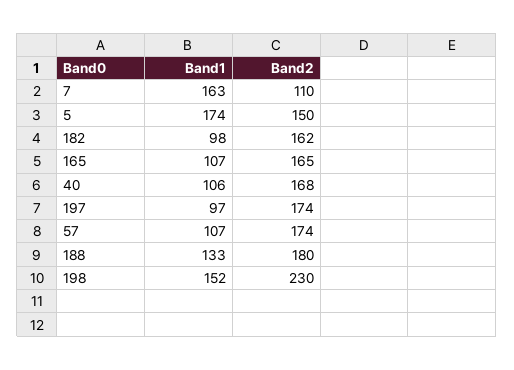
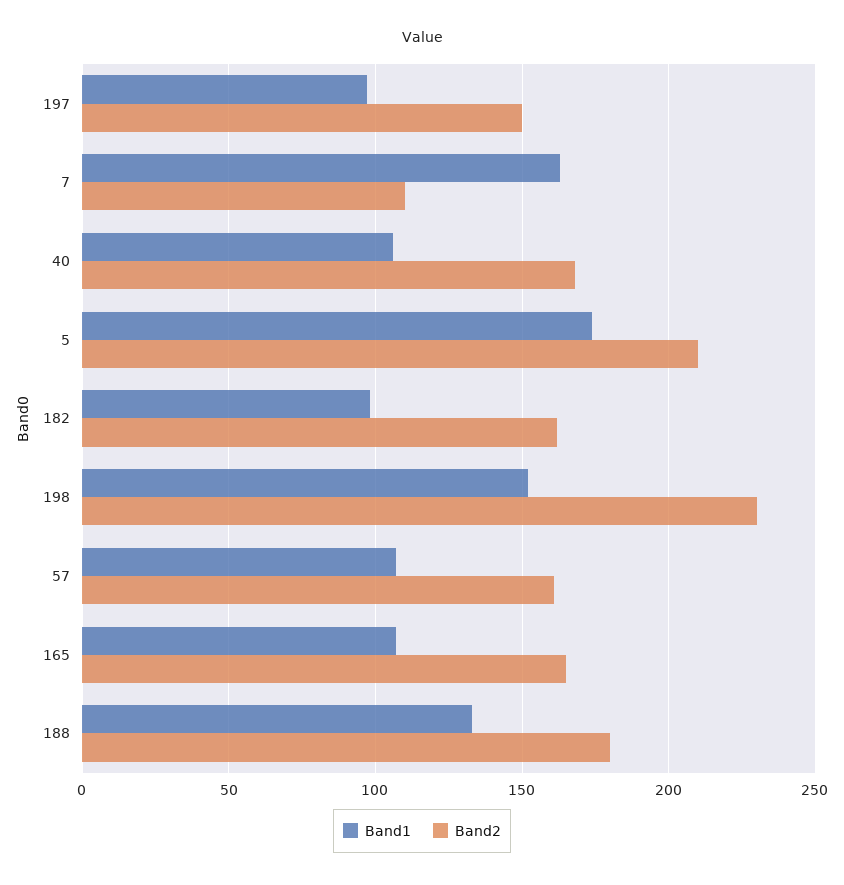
  {
    "Band1": {
      "7": 163,
      "5": 174,
      "182": 98,
      "165": 107,
      "40": 106,
      "197": 97,
      "57": 107,
      "188": 133,
      "198": 152
    },
    "Band2": {
      "7": 110,
-     "5": 150,
+     "5": 210,
      "182": 162,
      "165": 165,
      "40": 168,
-     "197": 174,
+     "197": 150,
-     "57": 174,
+     "57": 160,
      "188": 180,
      "198": 230
    }
  }

